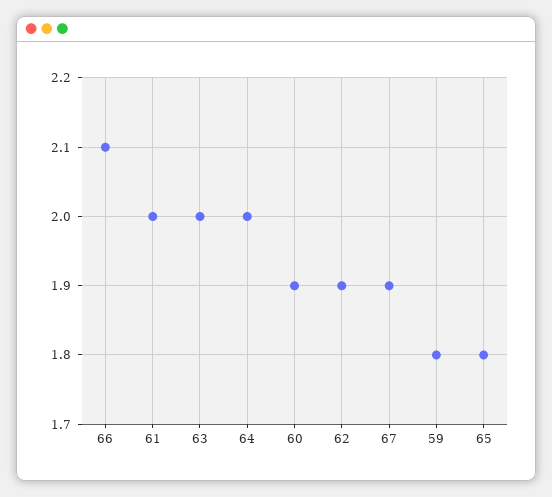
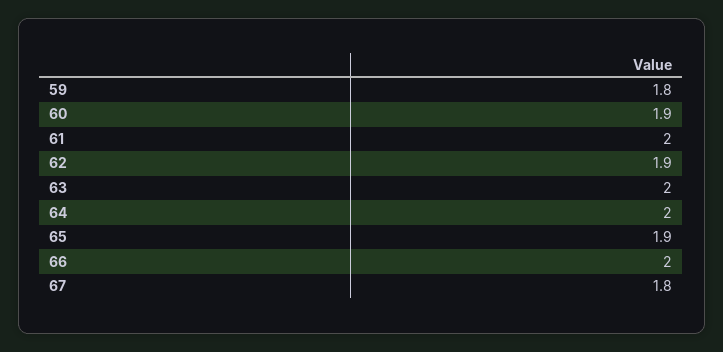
  {
-   "66": 2.1,
+   "66": 2,
    "61": 2,
    "63": 2,
    "64": 2,
    "60": 1.9,
    "62": 1.9,
-   "67": 1.9,
+   "67": 1.8,
    "59": 1.8,
-   "65": 1.8
+   "65": 1.9
  }

